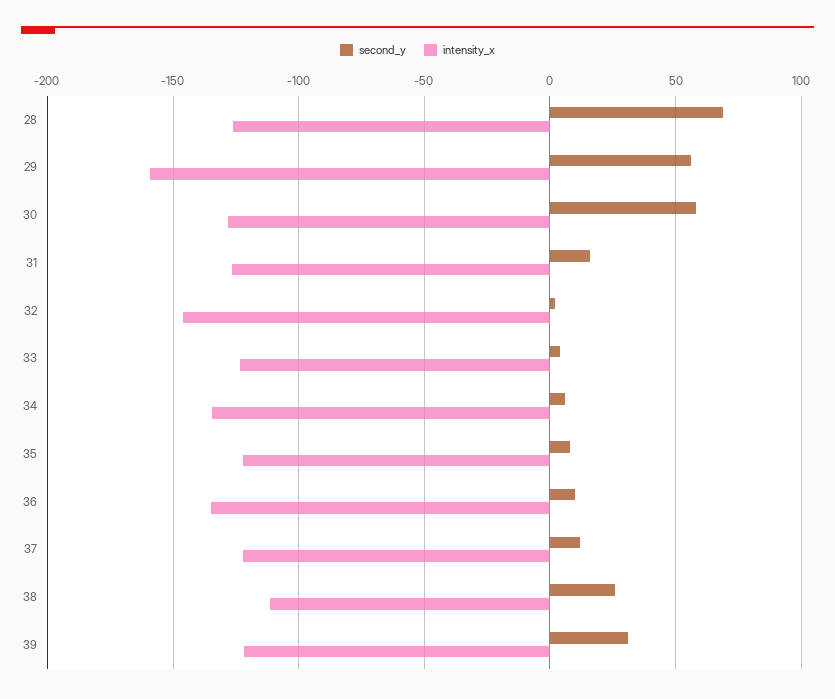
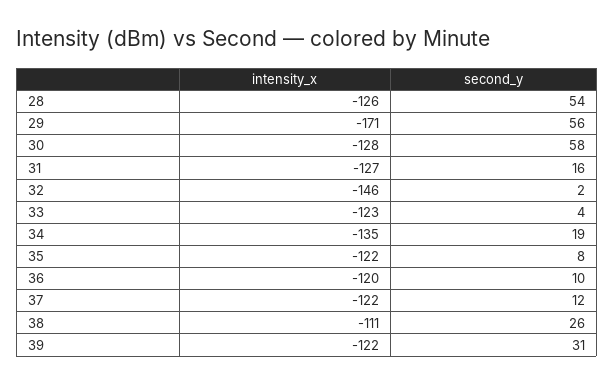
  {
    "second_y": {
-     "28": 70,
+     "28": 54,
      "29": 56,
      "30": 58,
      "31": 16,
      "32": 2,
      "33": 4,
-     "34": 5,
+     "34": 19,
      "35": 8,
      "36": 10,
      "37": 12,
      "38": 26,
      "39": 31
    },
    "intensity_x": {
      "28": -126,
-     "29": -160,
+     "29": -171,
      "30": -128,
      "31": -127,
      "32": -146,
      "33": -123,
      "34": -135,
      "35": -122,
-     "36": -135,
+     "36": -120,
      "37": -122,
      "38": -111,
      "39": -122
    }
  }

